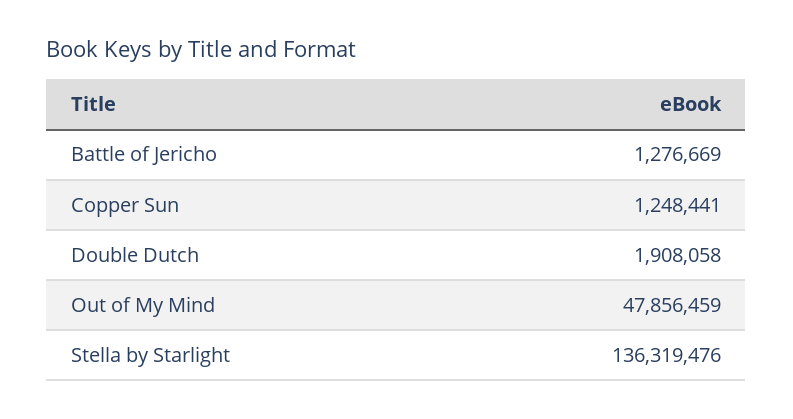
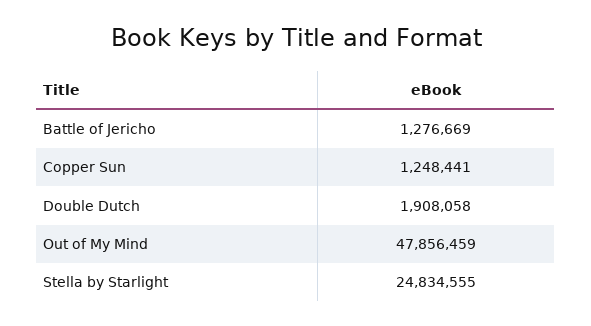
  {
    "Battle of Jericho": 1276669,
    "Copper Sun": 1248441,
    "Double Dutch": 1908058,
    "Out of My Mind": 47856459,
-   "Stella by Starlight": 136319476
+   "Stella by Starlight": 24834555
  }

